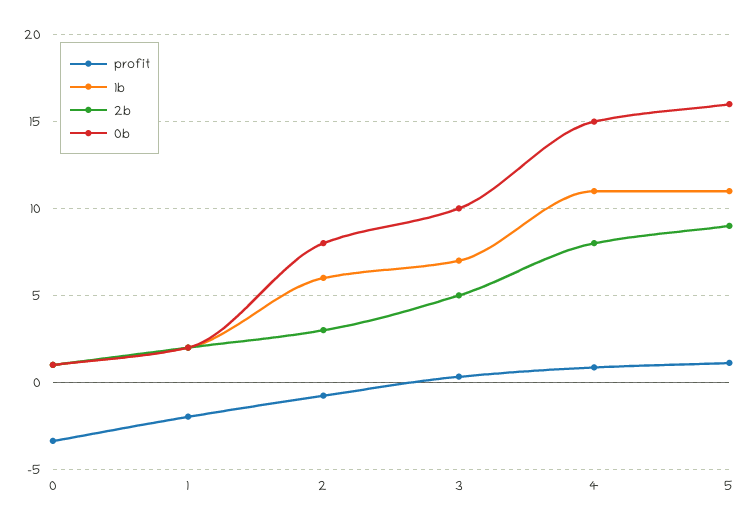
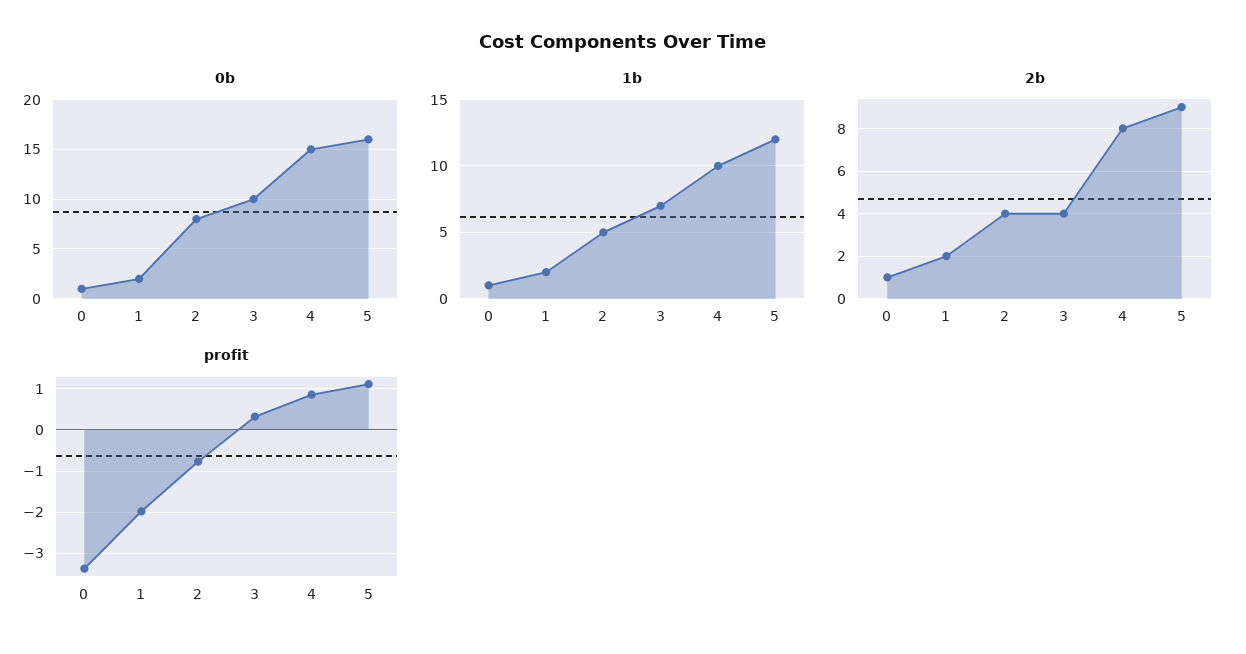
  {
    "profit": {
      "0": -3.4,
      "1": -2,
      "2": -0.8,
      "3": 0.4,
      "4": 0.8,
      "5": 1.2
    },
    "1b": {
      "0": 1,
      "1": 2,
-     "2": 6,
+     "2": 5,
      "3": 7,
-     "4": 11,
+     "4": 10,
-     "5": 11
+     "5": 12
    },
    "2b": {
      "0": 1,
      "1": 2,
-     "2": 3,
+     "2": 4,
-     "3": 5,
+     "3": 4,
      "4": 8,
      "5": 9
    },
    "0b": {
      "0": 1,
      "1": 2,
      "2": 8,
      "3": 10,
      "4": 15,
      "5": 16
    }
  }

